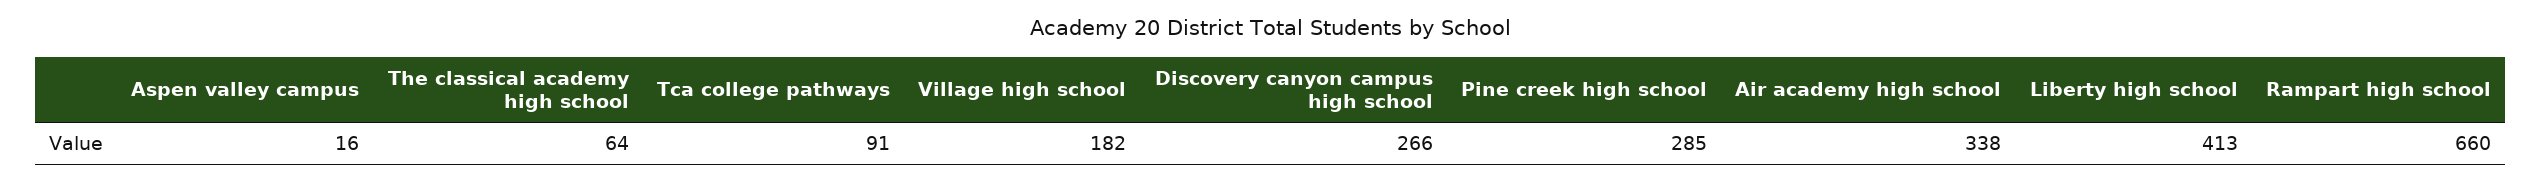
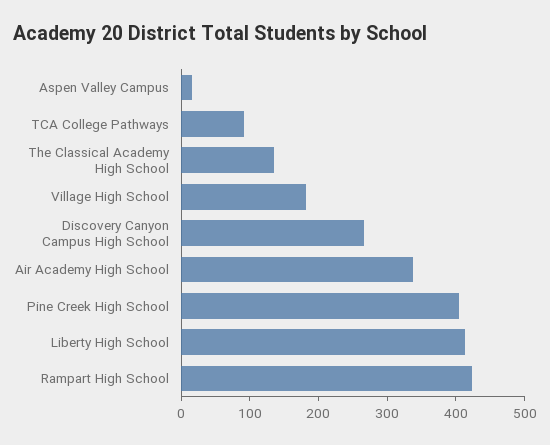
  {
    "Aspen valley campus": 16,
-   "The classical academy high school": 64,
+   "The classical academy high school": 140,
    "Tca college pathways": 91,
    "Village high school": 182,
    "Discovery canyon campus high school": 266,
-   "Pine creek high school": 285,
+   "Pine creek high school": 400,
    "Air academy high school": 338,
    "Liberty high school": 413,
-   "Rampart high school": 660
+   "Rampart high school": 420
  }

